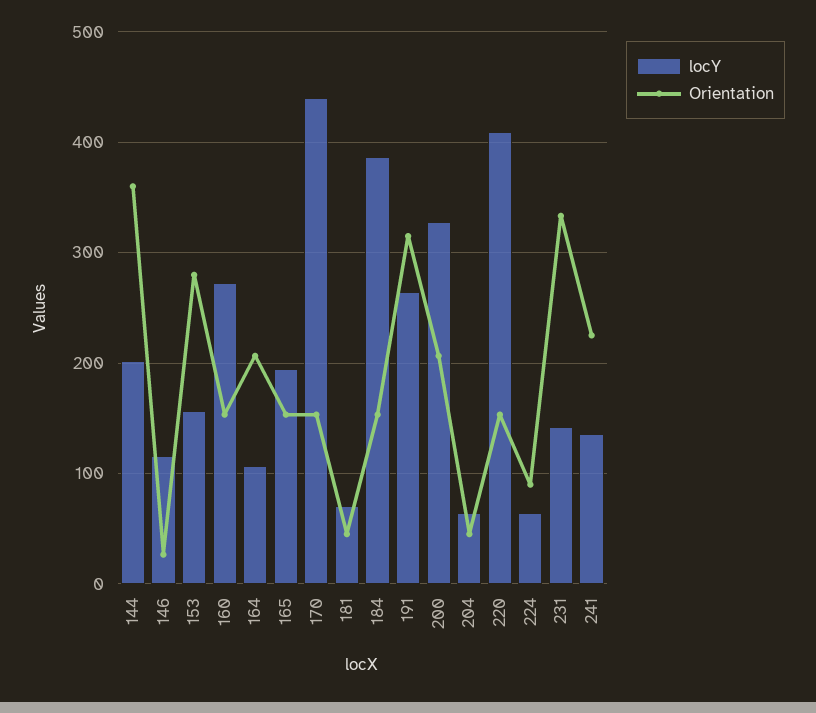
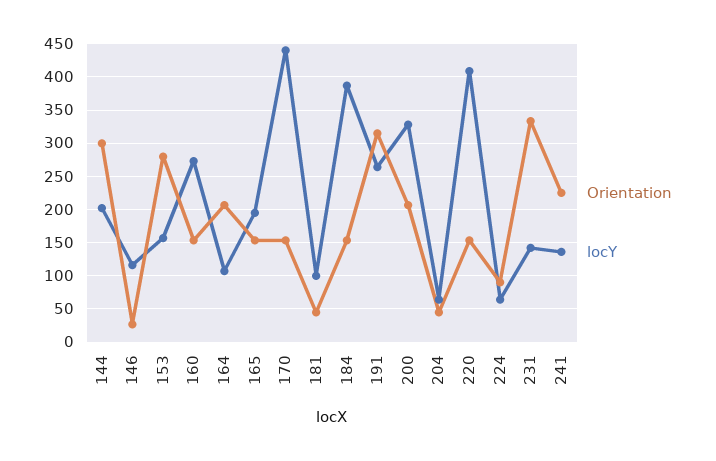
  {
    "locY": {
      "144": 200,
      "146": 120,
      "153": 160,
      "160": 270,
      "164": 110,
      "165": 200,
      "170": 440,
-     "181": 70,
+     "181": 100,
      "184": 390,
      "191": 260,
      "200": 330,
      "204": 60,
      "220": 410,
      "224": 60,
      "231": 140,
      "241": 140
    },
    "Orientation": {
-     "144": 360,
+     "144": 300,
      "146": 30,
      "153": 280,
      "160": 150,
      "164": 210,
      "165": 150,
      "170": 150,
      "181": 50,
      "184": 150,
      "191": 320,
      "200": 210,
      "204": 50,
      "220": 150,
      "224": 90,
      "231": 330,
      "241": 230
    }
  }

